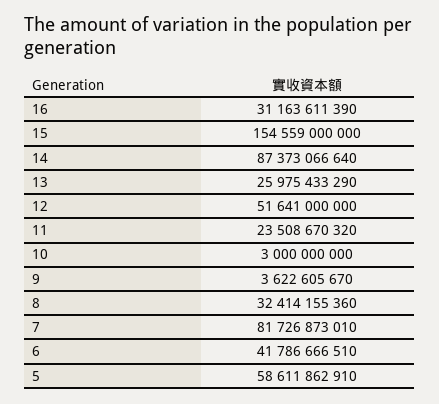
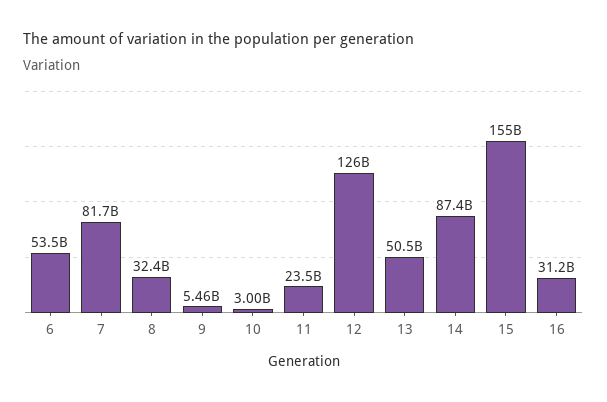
  {
    "16": 31163611390,
    "15": 154559000000,
    "14": 87373066640,
-   "13": 25975433290,
+   "13": 50500000000,
-   "12": 51641000000,
+   "12": 126000000000,
    "11": 23508670320,
    "10": 3000000000,
-   "9": 3622605670,
+   "9": 5460000000,
    "8": 32414155360,
    "7": 81726873010,
-   "6": 41786666510,
+   "6": 53500000000
-   "5": 58611862910
  }

